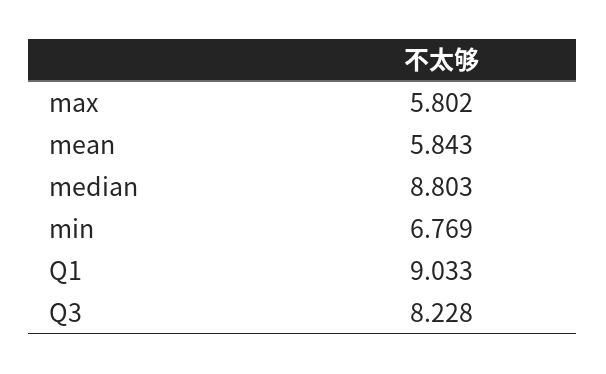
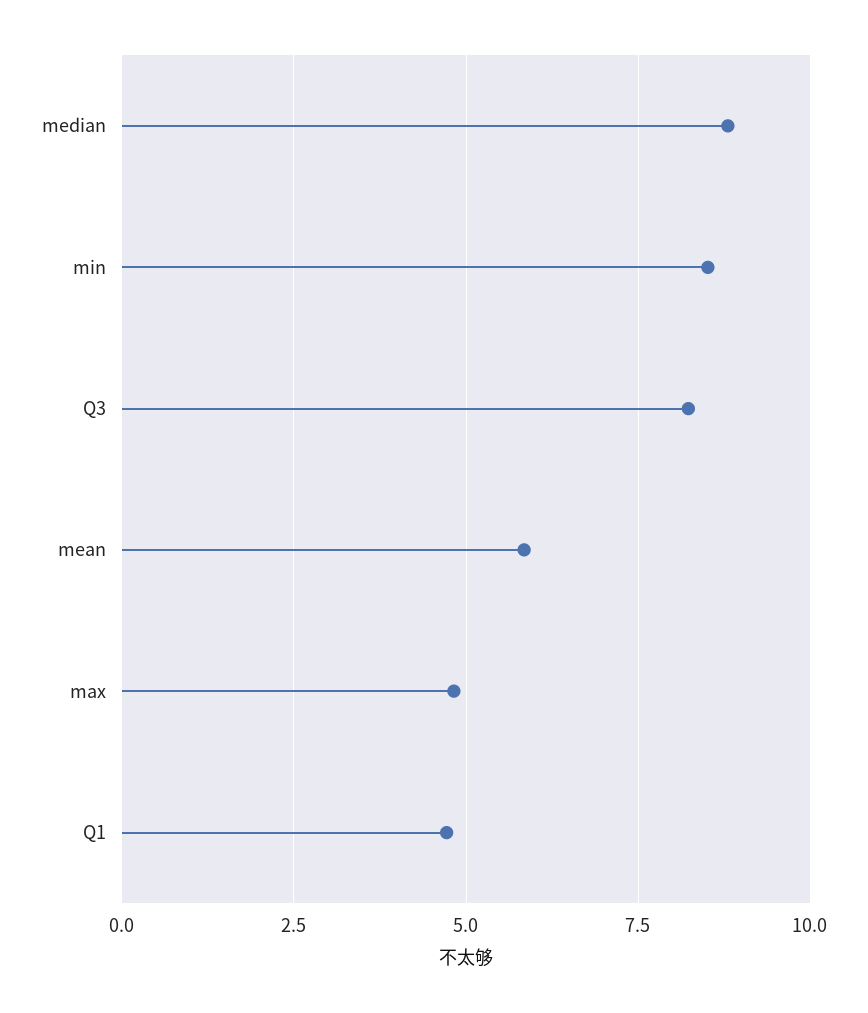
  {
-   "max": 5.802,
+   "max": 4.75,
    "mean": 5.843,
    "median": 8.803,
-   "min": 6.769,
+   "min": 8.5,
-   "Q1": 9.033,
+   "Q1": 4.75,
    "Q3": 8.228
  }

